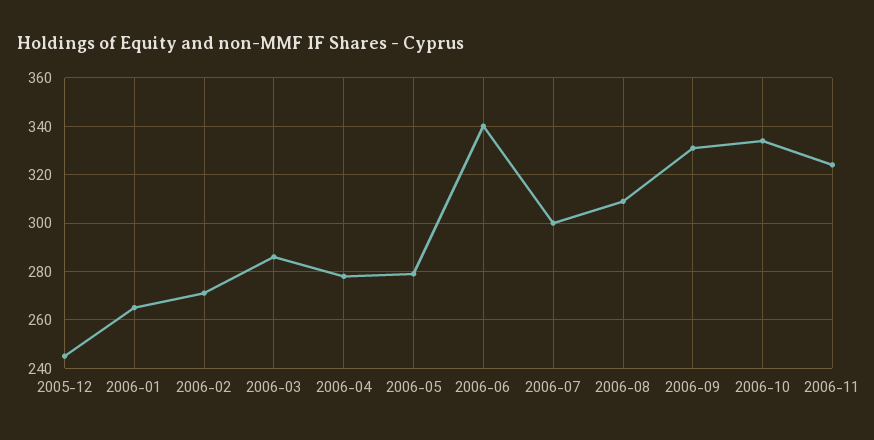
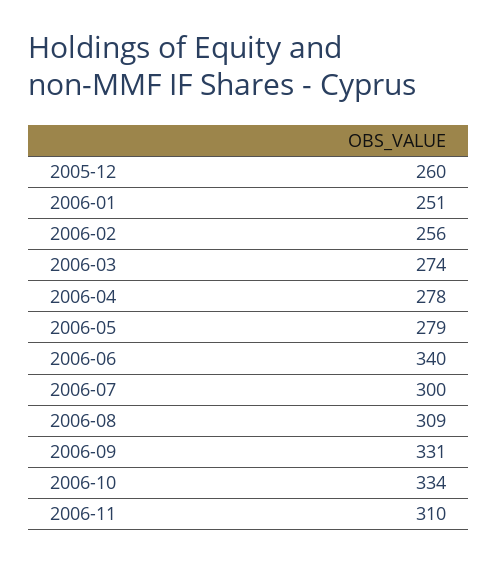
  {
-   "2005-12": 245,
+   "2005-12": 260,
-   "2006-01": 265,
+   "2006-01": 251,
-   "2006-02": 270,
+   "2006-02": 256,
-   "2006-03": 285,
+   "2006-03": 274,
    "2006-04": 278,
    "2006-05": 279,
    "2006-06": 340,
    "2006-07": 300,
    "2006-08": 309,
    "2006-09": 331,
    "2006-10": 334,
-   "2006-11": 325
+   "2006-11": 310
  }

